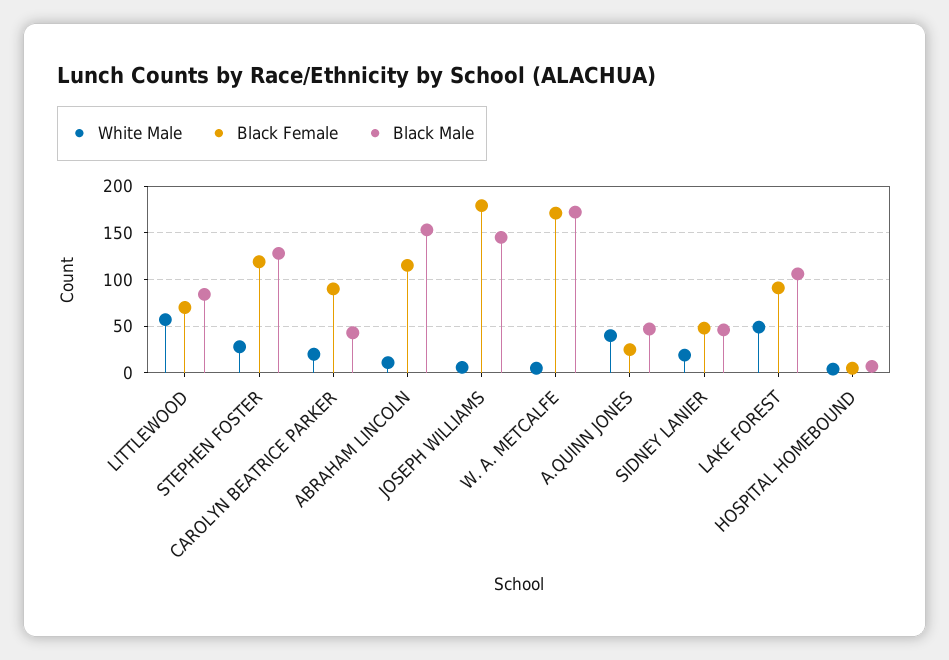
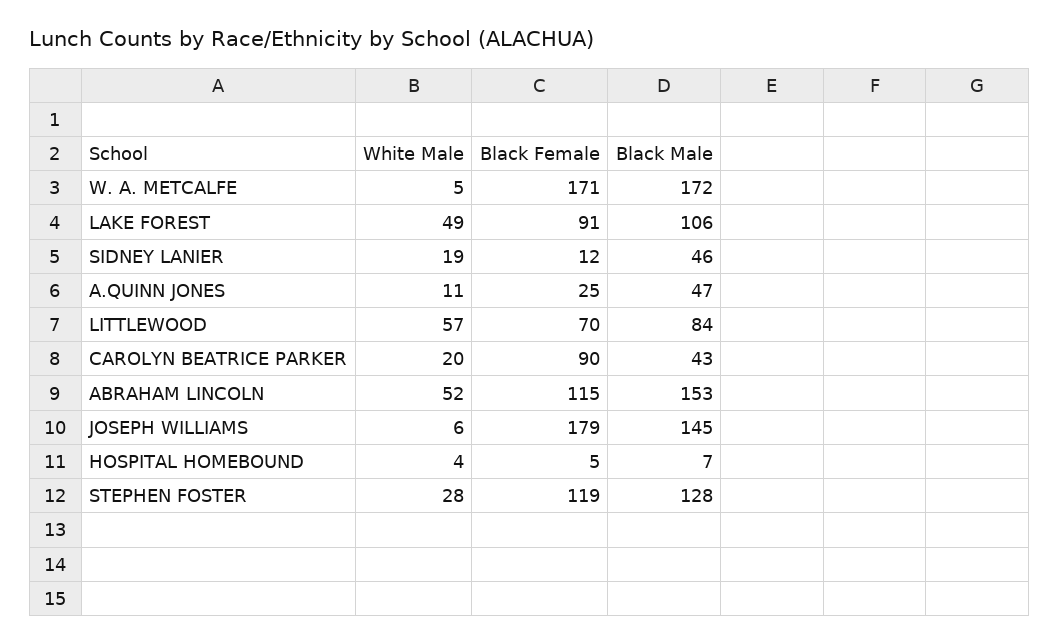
  {
    "White Male": {
      "LITTLEWOOD": 57,
      "STEPHEN FOSTER": 28,
      "CAROLYN BEATRICE PARKER": 20,
-     "ABRAHAM LINCOLN": 10,
+     "ABRAHAM LINCOLN": 52,
      "JOSEPH WILLIAMS": 6,
      "W. A. METCALFE": 5,
-     "A.QUINN JONES": 40,
+     "A.QUINN JONES": 11,
      "SIDNEY LANIER": 19,
      "LAKE FOREST": 49,
      "HOSPITAL HOMEBOUND": 4
    },
    "Black Female": {
      "LITTLEWOOD": 70,
      "STEPHEN FOSTER": 119,
      "CAROLYN BEATRICE PARKER": 90,
      "ABRAHAM LINCOLN": 115,
      "JOSEPH WILLIAMS": 179,
      "W. A. METCALFE": 171,
      "A.QUINN JONES": 25,
-     "SIDNEY LANIER": 50,
+     "SIDNEY LANIER": 12,
      "LAKE FOREST": 91,
      "HOSPITAL HOMEBOUND": 5
    },
    "Black Male": {
      "LITTLEWOOD": 84,
      "STEPHEN FOSTER": 128,
      "CAROLYN BEATRICE PARKER": 43,
      "ABRAHAM LINCOLN": 153,
      "JOSEPH WILLIAMS": 145,
      "W. A. METCALFE": 172,
      "A.QUINN JONES": 47,
      "SIDNEY LANIER": 46,
      "LAKE FOREST": 106,
      "HOSPITAL HOMEBOUND": 7
    }
  }

